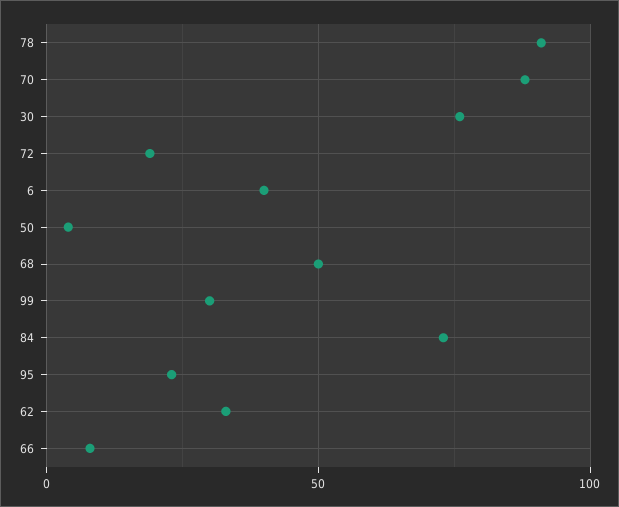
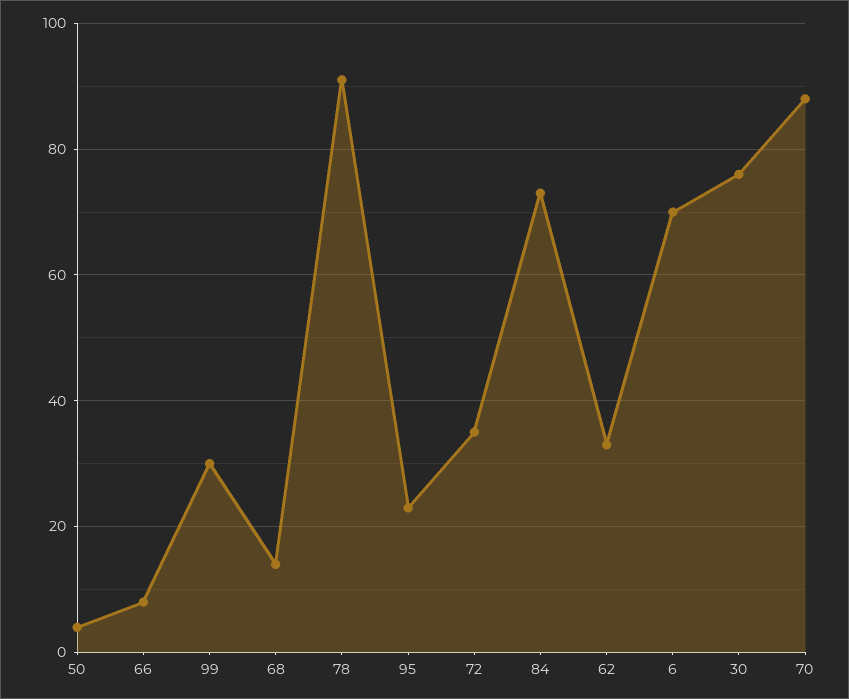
  {
    "78": 90,
    "70": 90,
    "30": 75,
-   "72": 20,
+   "72": 35,
-   "6": 40,
+   "6": 70,
    "50": 5,
-   "68": 50,
+   "68": 15,
    "99": 30,
    "84": 75,
    "95": 25,
    "62": 35,
    "66": 10
  }

